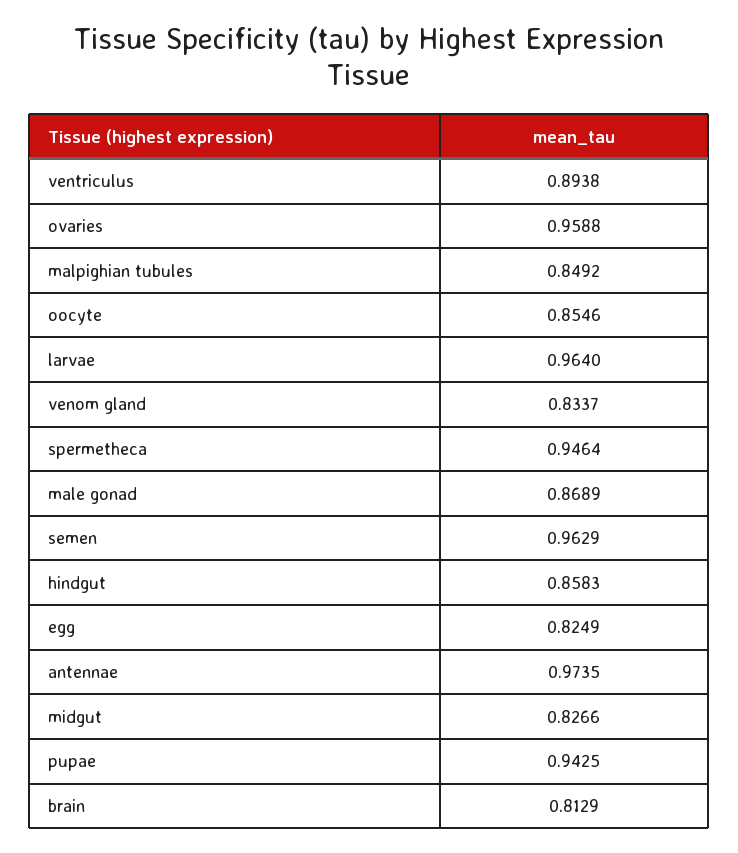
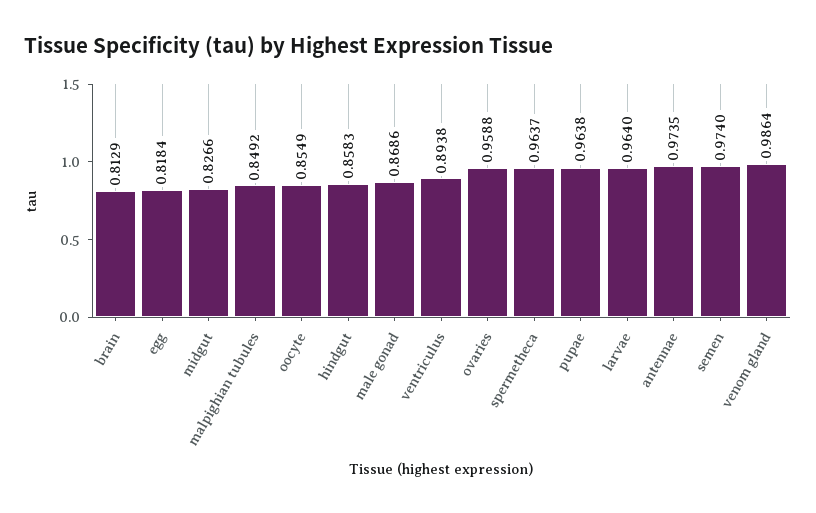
  {
    "ventriculus": 0.8938,
    "ovaries": 0.9588,
    "malpighian tubules": 0.8492,
-   "oocyte": 0.8546,
+   "oocyte": 0.8549,
    "larvae": 0.964,
-   "venom gland": 0.8337,
+   "venom gland": 0.9864,
-   "spermetheca": 0.9464,
+   "spermetheca": 0.9637,
-   "male gonad": 0.8689,
+   "male gonad": 0.8686,
-   "semen": 0.9629,
+   "semen": 0.974,
    "hindgut": 0.8583,
-   "egg": 0.8249,
+   "egg": 0.8184,
    "antennae": 0.9735,
    "midgut": 0.8266,
-   "pupae": 0.9425,
+   "pupae": 0.9638,
    "brain": 0.8129
  }

